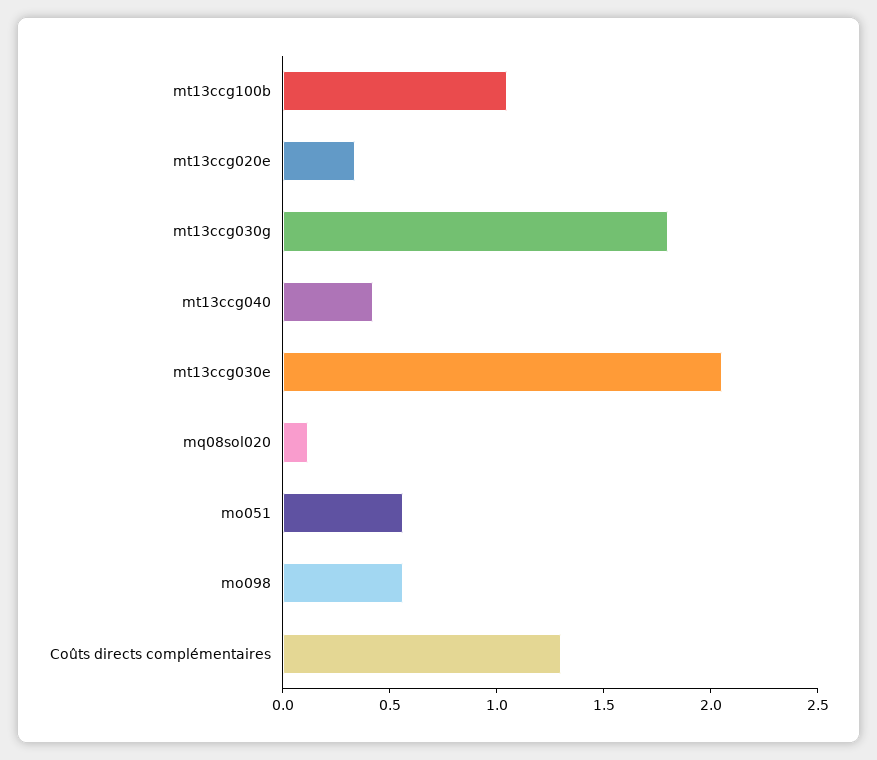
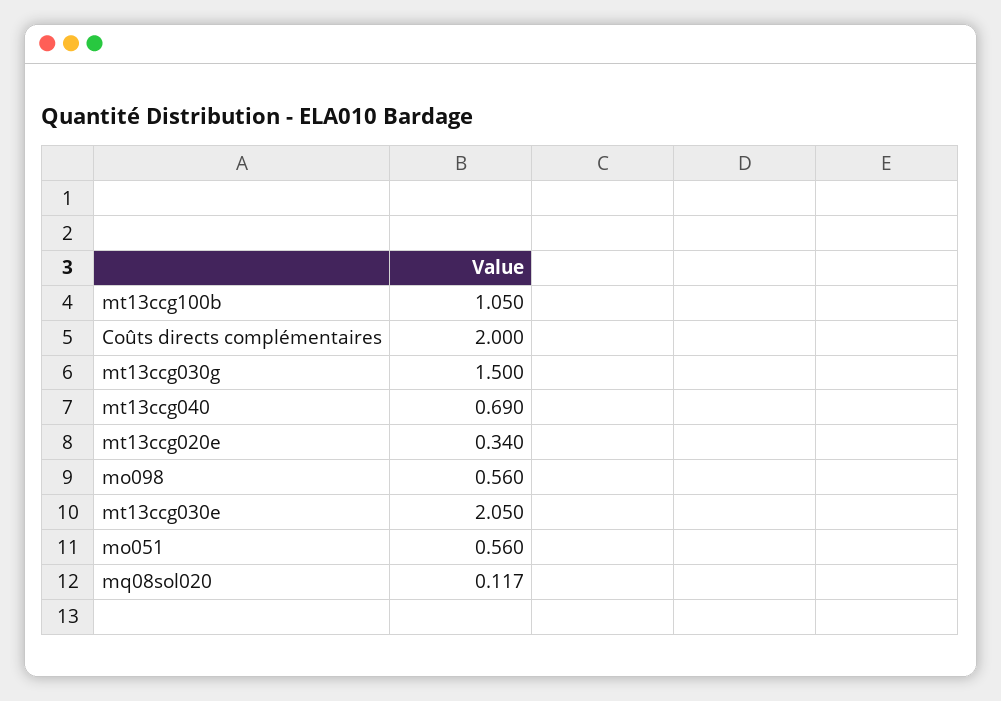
  {
    "mt13ccg100b": 1.05,
    "mt13ccg020e": 0.34,
-   "mt13ccg030g": 1.8,
+   "mt13ccg030g": 1.5,
-   "mt13ccg040": 0.4,
+   "mt13ccg040": 0.69,
    "mt13ccg030e": 2.05,
    "mq08sol020": 0.117,
    "mo051": 0.56,
    "mo098": 0.56,
-   "Coûts directs complémentaires": 1.3
+   "Coûts directs complémentaires": 2
  }

